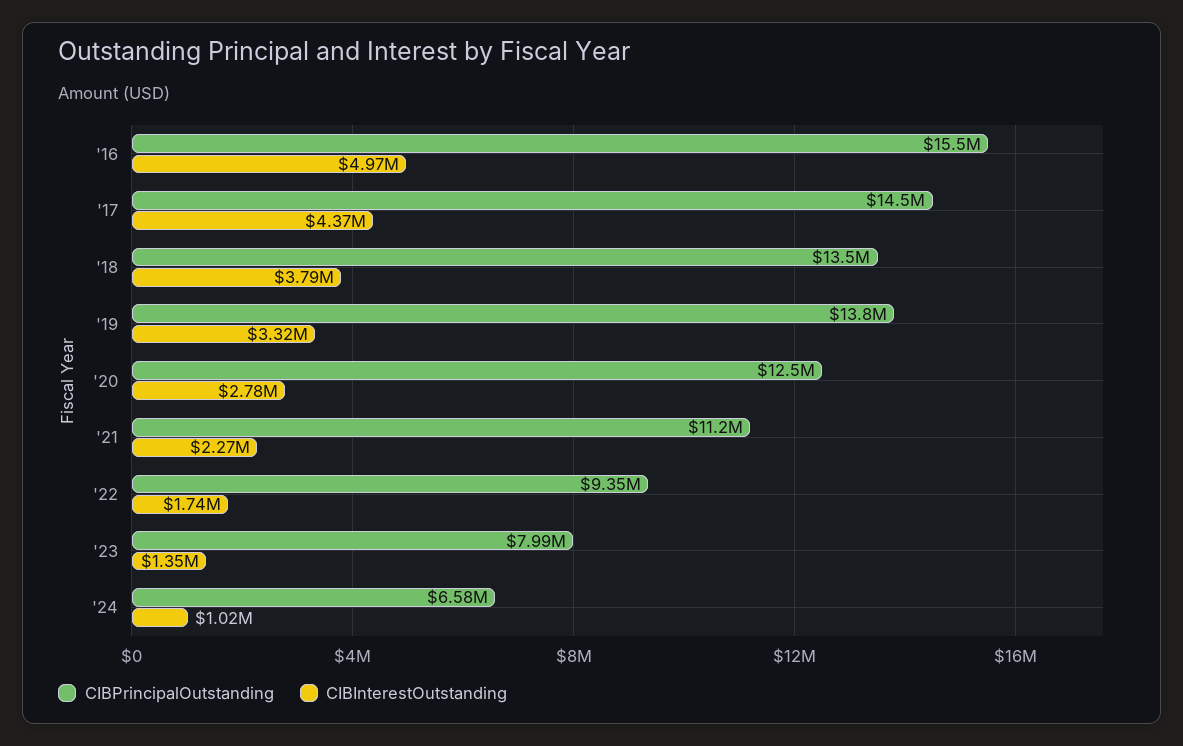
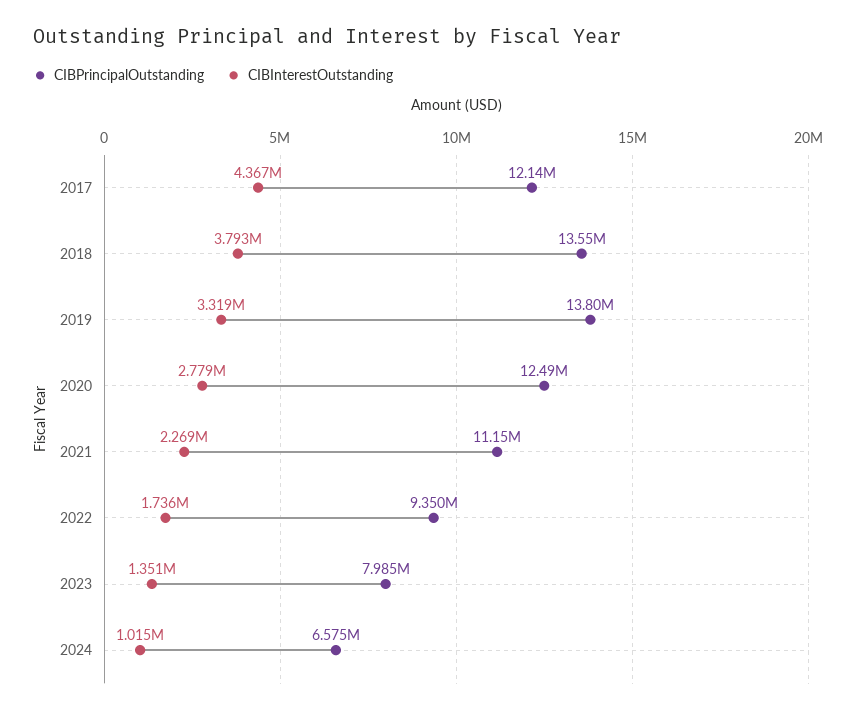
  {
    "CIBPrincipalOutstanding": {
-     "'16": 15500000,
-     "'17": 14500000,
+     "'17": 12140000,
      "'18": 13550000,
      "'19": 13800000,
      "'20": 12490000,
      "'21": 11150000,
      "'22": 9350000,
      "'23": 7985000,
      "'24": 6575000
    },
    "CIBInterestOutstanding": {
-     "'16": 4970000,
      "'17": 4367000,
      "'18": 3793000,
      "'19": 3319000,
      "'20": 2779000,
      "'21": 2269000,
      "'22": 1736000,
      "'23": 1351000,
      "'24": 1015000
    }
  }

